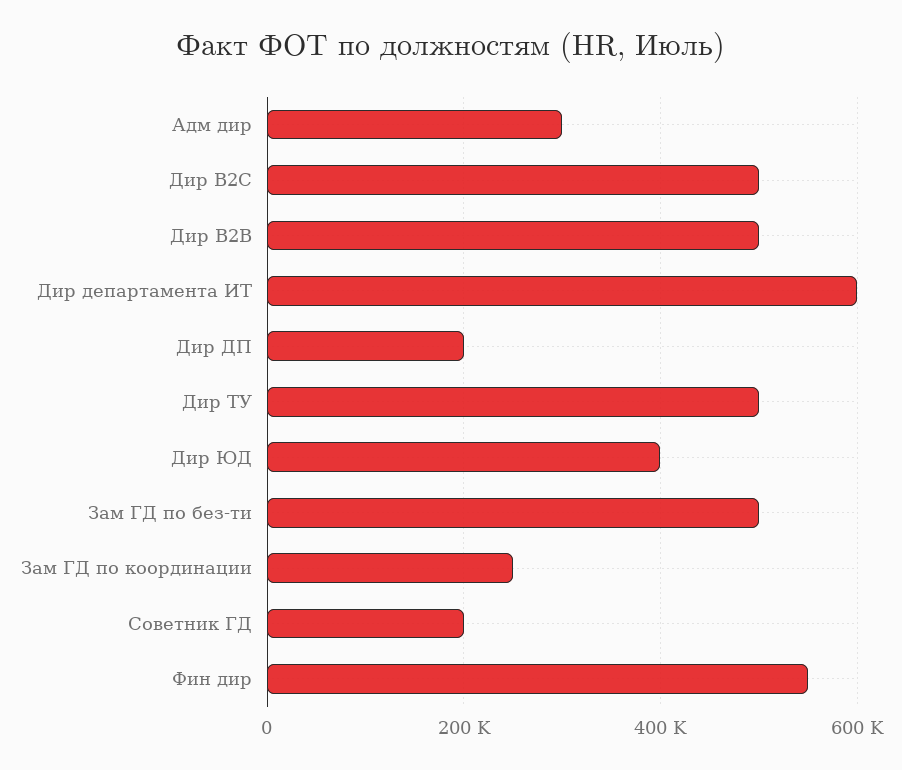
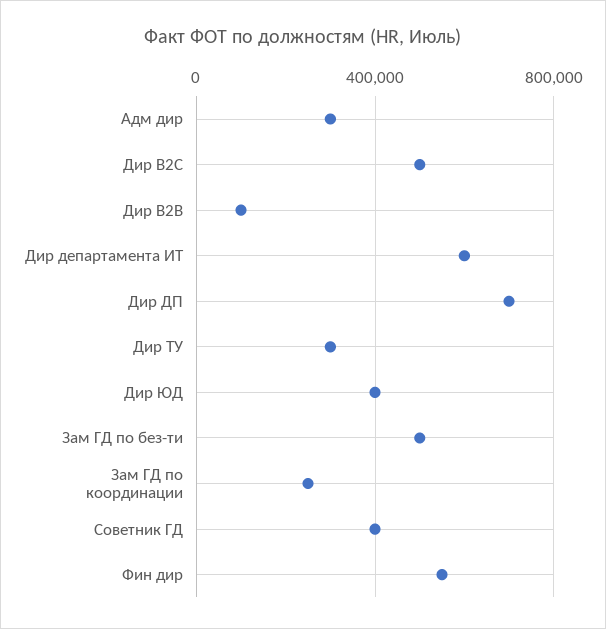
  {
    "Адм дир": 300000,
    "Дир B2C": 500000,
-   "Дир В2В": 500000,
+   "Дир В2В": 100000,
    "Дир департамента ИТ": 600000,
-   "Дир ДП": 200000,
+   "Дир ДП": 700000,
-   "Дир ТУ": 500000,
+   "Дир ТУ": 300000,
    "Дир ЮД": 400000,
    "Зам ГД по без-ти": 500000,
    "Зам ГД по координации": 260000,
-   "Советник ГД": 200000,
+   "Советник ГД": 400000,
    "Фин дир": 560000
  }

